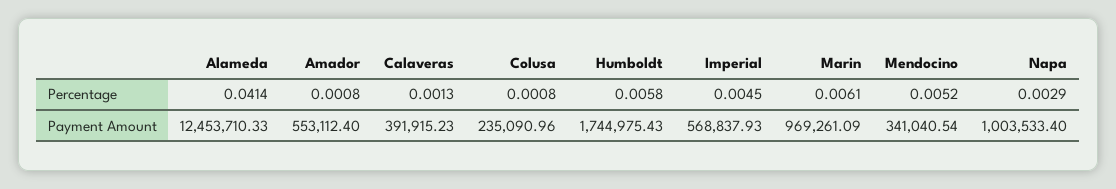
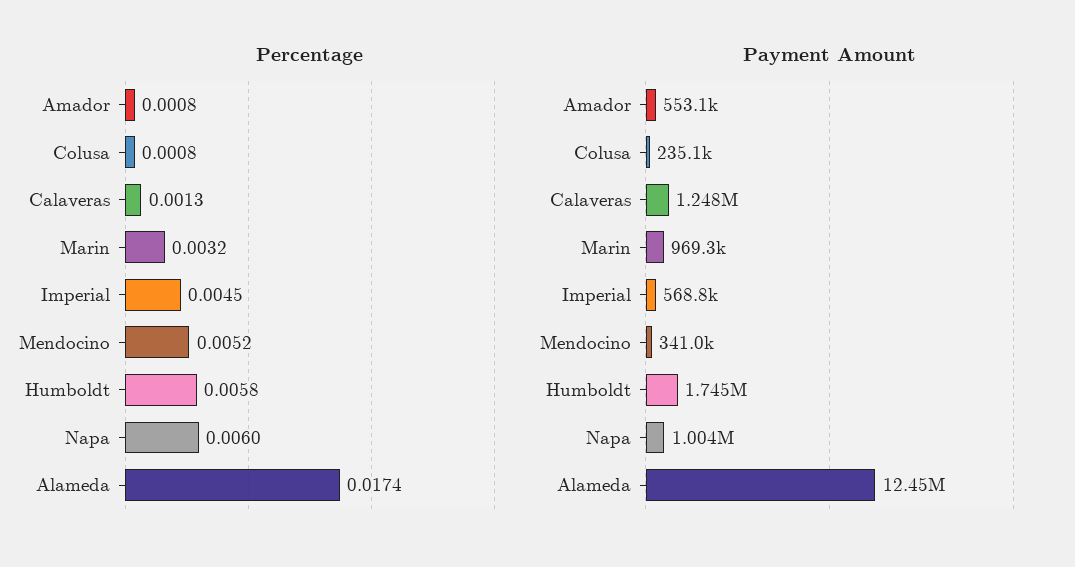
  {
    "Percentage": {
-     "Alameda": 0.0414,
+     "Alameda": 0.0174,
      "Amador": 0.0008,
      "Calaveras": 0.0013,
      "Colusa": 0.0008,
      "Humboldt": 0.0058,
      "Imperial": 0.0045,
-     "Marin": 0.0061,
+     "Marin": 0.0032,
      "Mendocino": 0.0052,
-     "Napa": 0.0029
+     "Napa": 0.006
    },
    "Payment Amount": {
      "Alameda": 12453710.33,
      "Amador": 553112.4,
-     "Calaveras": 391915.23,
+     "Calaveras": 1248000,
      "Colusa": 235090.96,
      "Humboldt": 1744975.43,
      "Imperial": 568837.93,
      "Marin": 969261.09,
      "Mendocino": 341040.54,
      "Napa": 1003533.4
    }
  }

